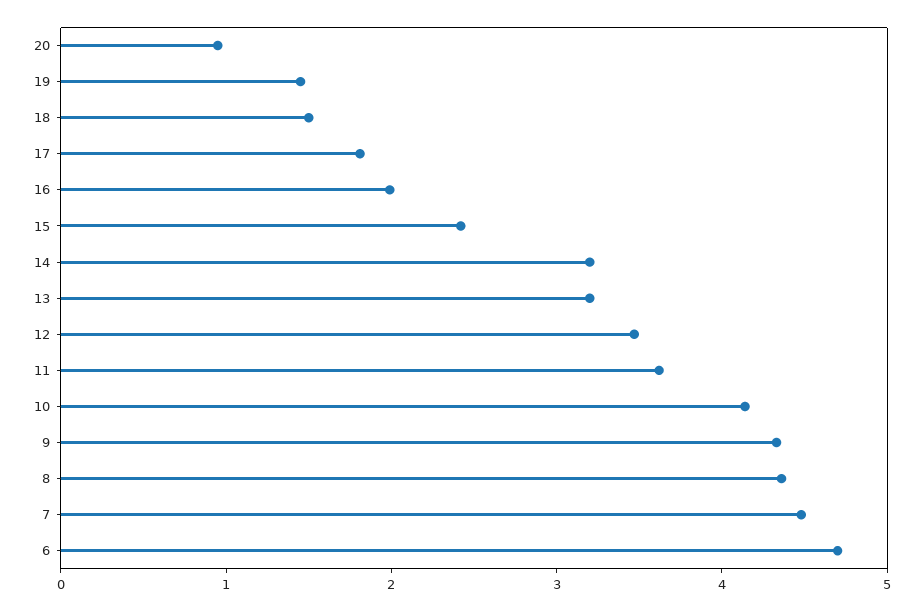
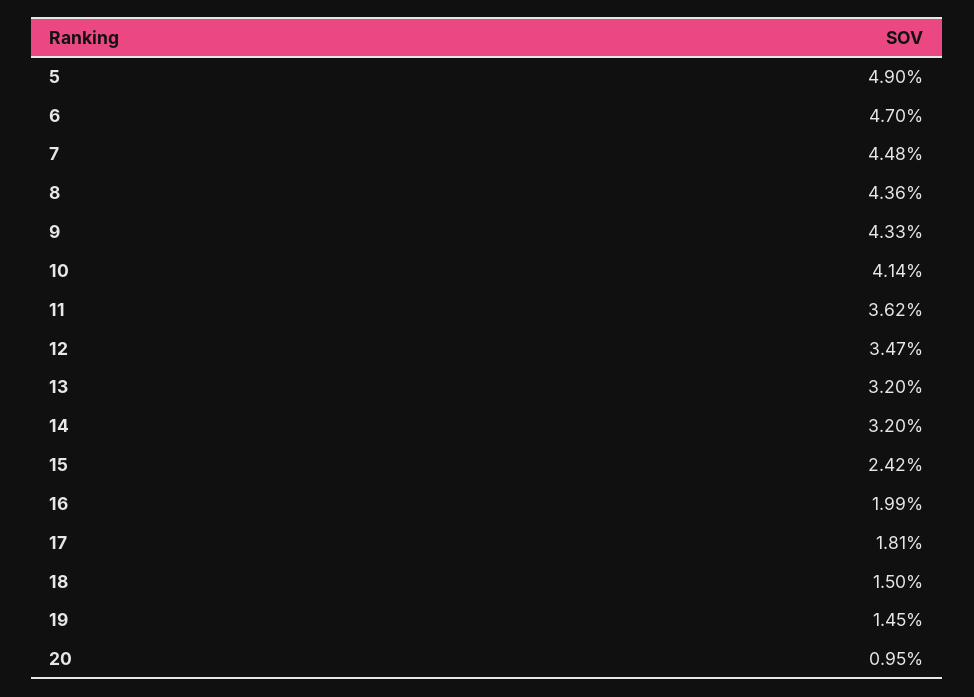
  {
    "20": 0.95,
    "19": 1.45,
    "18": 1.5,
    "17": 1.81,
    "16": 1.99,
    "15": 2.42,
    "14": 3.2,
    "13": 3.2,
    "12": 3.47,
    "11": 3.62,
    "10": 4.14,
    "9": 4.33,
    "8": 4.36,
    "7": 4.48,
-   "6": 4.7
+   "6": 4.7,
+   "5": 4.9
  }

